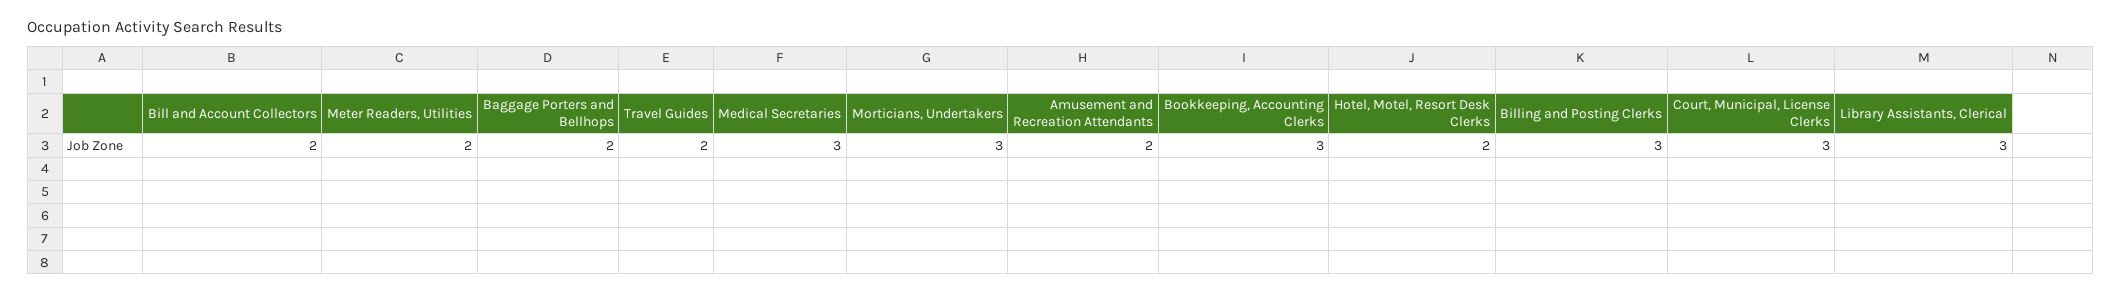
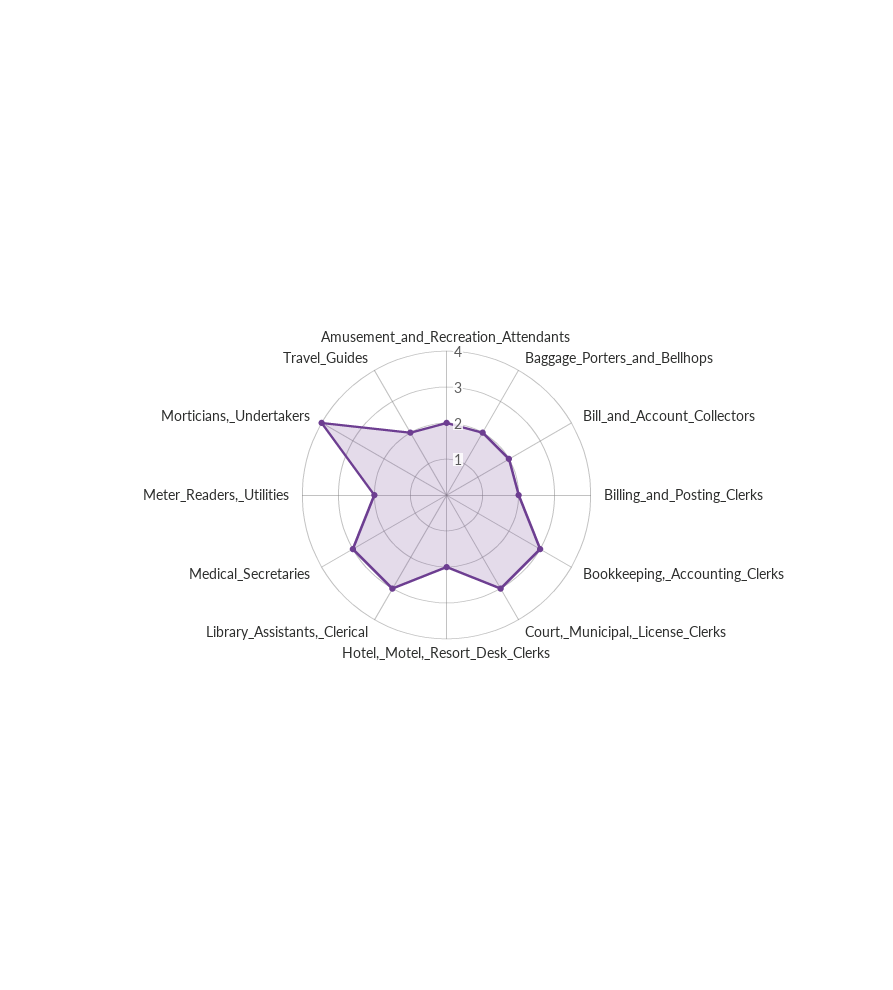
  {
    "Bill and Account Collectors": 2,
    "Meter Readers, Utilities": 2,
    "Baggage Porters and Bellhops": 2,
    "Travel Guides": 2,
    "Medical Secretaries": 3,
-   "Morticians, Undertakers": 3,
+   "Morticians, Undertakers": 4,
    "Amusement and Recreation Attendants": 2,
    "Bookkeeping, Accounting Clerks": 3,
    "Hotel, Motel, Resort Desk Clerks": 2,
-   "Billing and Posting Clerks": 3,
+   "Billing and Posting Clerks": 2,
    "Court, Municipal, License Clerks": 3,
    "Library Assistants, Clerical": 3
  }

